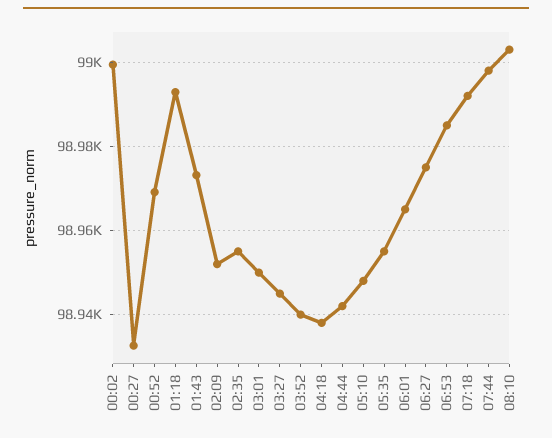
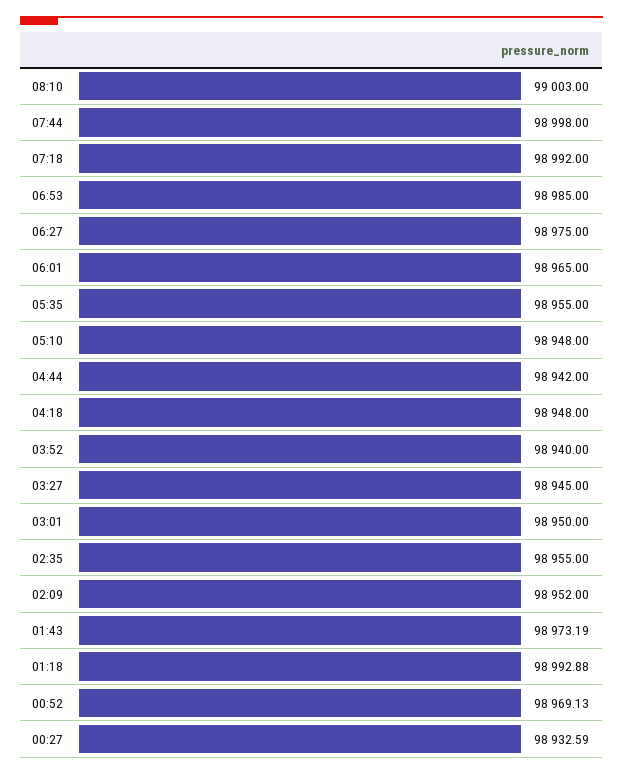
  {
-   "00:02": 99000,
    "00:27": 98932.59,
    "00:52": 98969.13,
    "01:18": 98992.88,
    "01:43": 98973.19,
    "02:09": 98952,
    "02:35": 98955,
    "03:01": 98950,
    "03:27": 98945,
    "03:52": 98940,
-   "04:18": 98938,
+   "04:18": 98948,
    "04:44": 98942,
    "05:10": 98948,
    "05:35": 98955,
    "06:01": 98965,
    "06:27": 98975,
    "06:53": 98985,
    "07:18": 98992,
    "07:44": 98998,
    "08:10": 99003
  }

